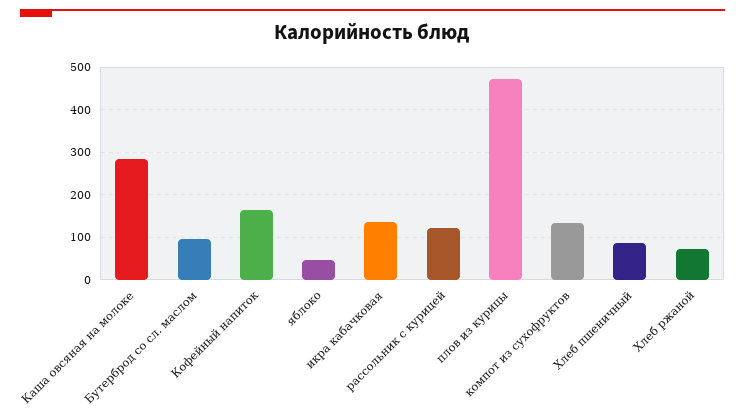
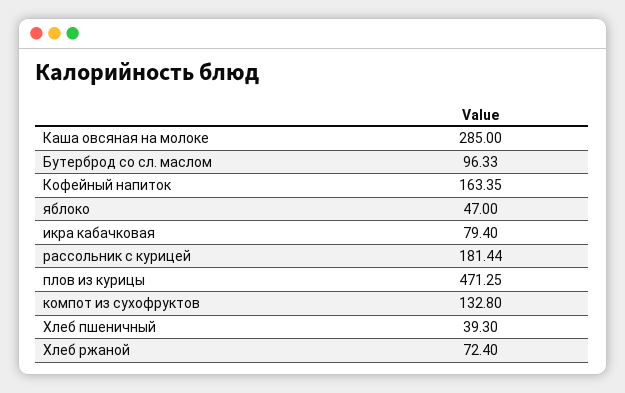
  {
    "Каша овсяная на молоке": 285,
    "Бутерброд со сл. маслом": 96.33,
    "Кофейный напиток": 163.35,
    "яблоко": 47,
-   "икра кабачковая": 140,
+   "икра кабачковая": 79.4,
-   "рассольник с курицей": 120,
+   "рассольник с курицей": 181.44,
    "плов из курицы": 471.25,
    "компот из сухофруктов": 132.8,
-   "Хлеб пшеничный": 80,
+   "Хлеб пшеничный": 39.3,
    "Хлеб ржаной": 72.4
  }

